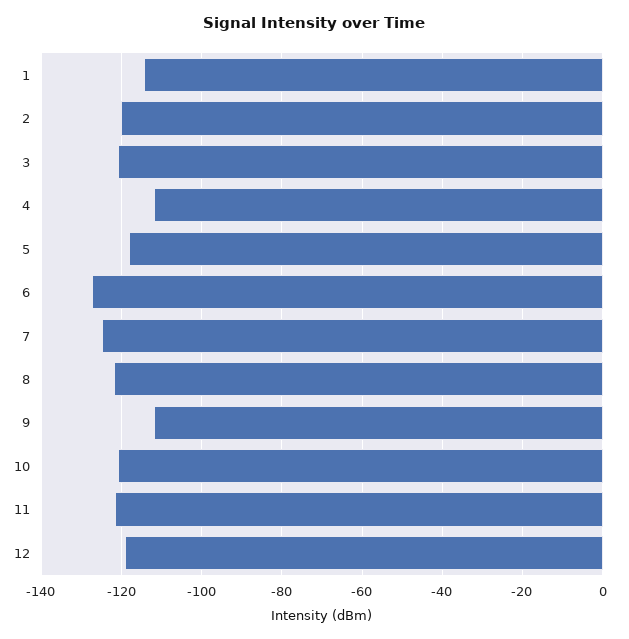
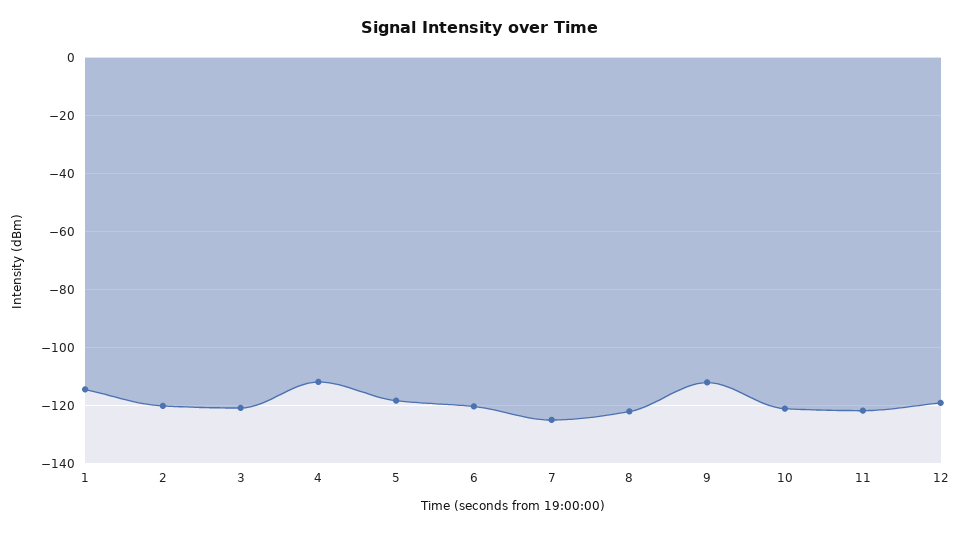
  {
    "1": -114,
    "2": -120,
    "3": -120,
    "4": -112,
    "5": -118,
-   "6": -128,
+   "6": -120,
    "7": -124,
    "8": -122,
    "9": -112,
    "10": -122,
    "11": -122,
    "12": -120
  }

